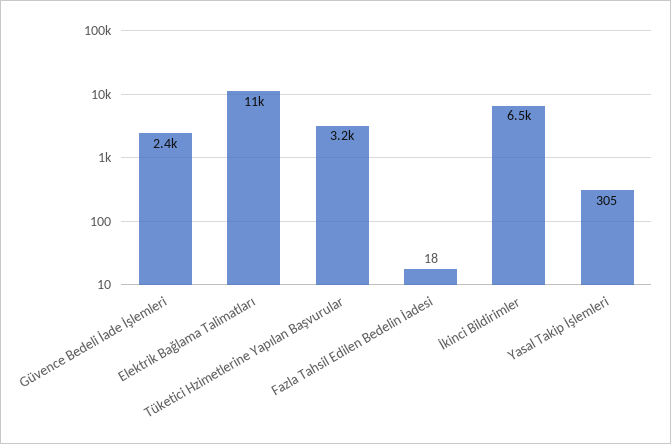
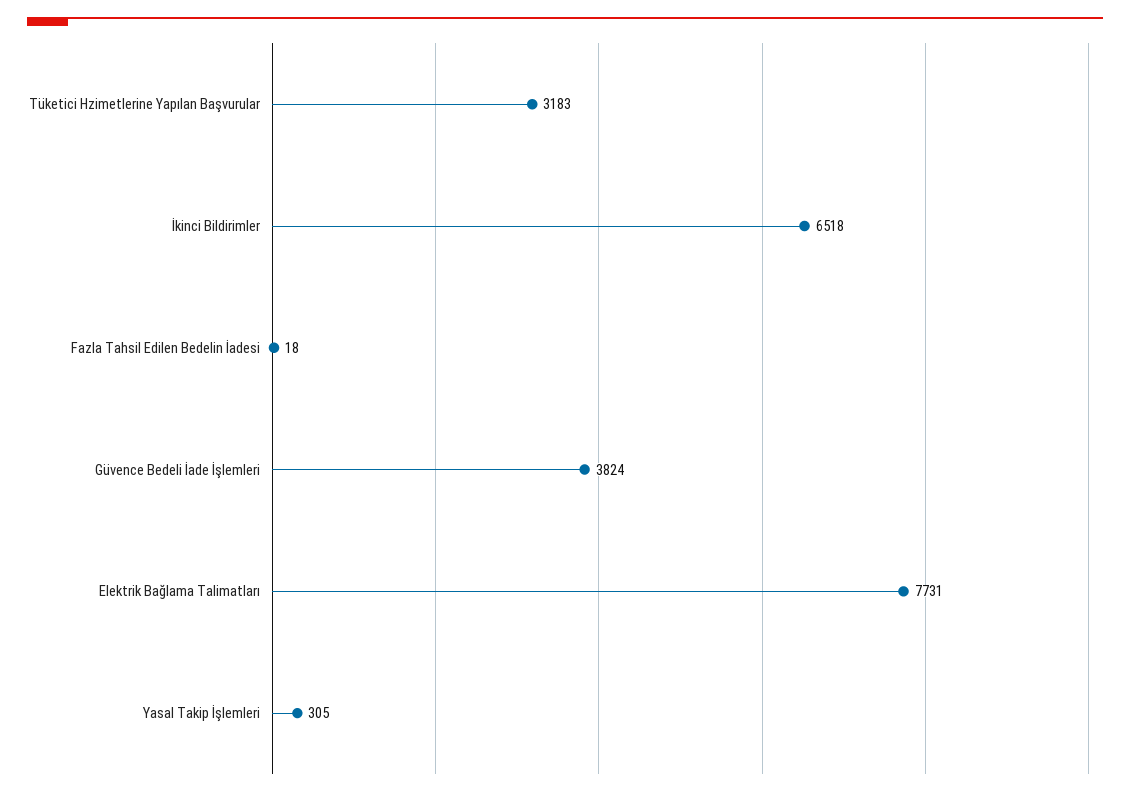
  {
-   "Güvence Bedeli İade İşlemleri": 2400,
+   "Güvence Bedeli İade İşlemleri": 3824,
-   "Elektrik Bağlama Talimatları": 11000,
+   "Elektrik Bağlama Talimatları": 7731,
    "Tüketici Hzimetlerine Yapılan Başvurular": 3183,
    "Fazla Tahsil Edilen Bedelin İadesi": 18,
    "İkinci Bildirimler": 6518,
    "Yasal Takip İşlemleri": 305
  }

